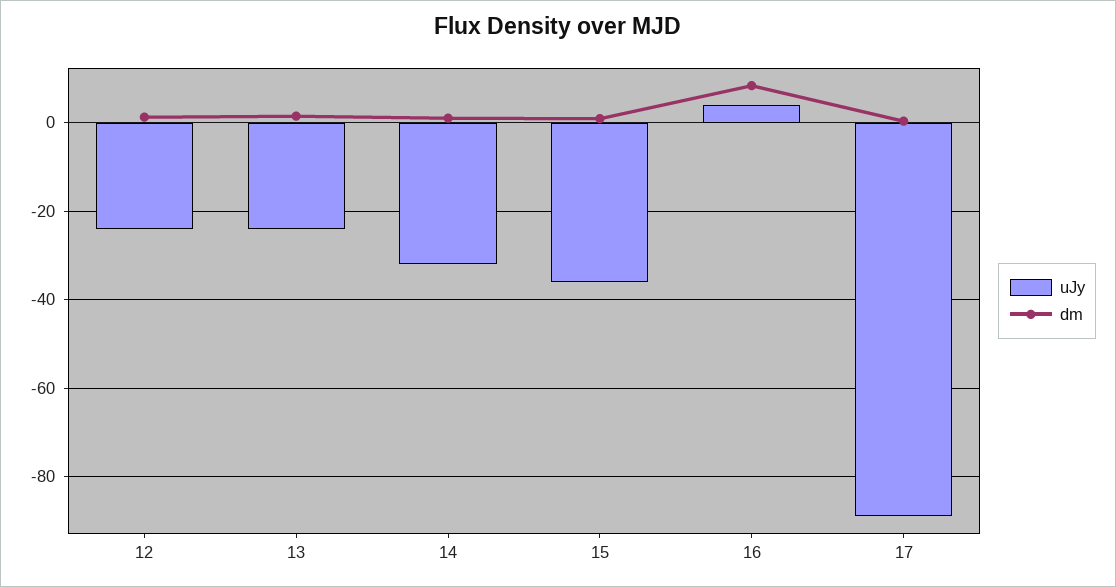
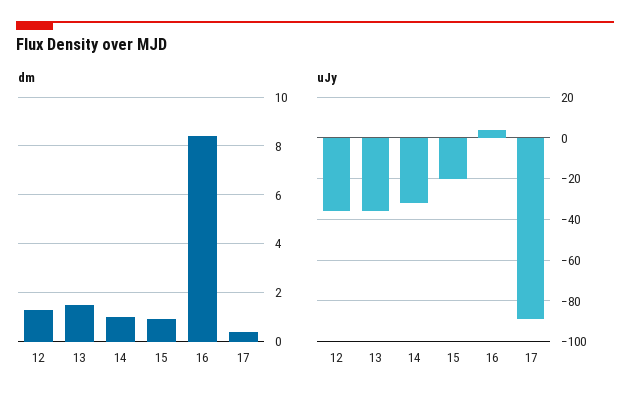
  {
    "uJy": {
-     "12": -24,
+     "12": -35,
-     "13": -24,
+     "13": -35,
      "14": -32,
-     "15": -36,
+     "15": -20,
      "16": 4,
      "17": -90
    },
    "dm": {
      "12": 1.25,
      "13": 1.5,
      "14": 1,
      "15": 1,
      "16": 8.5,
      "17": 0.5
    }
  }

